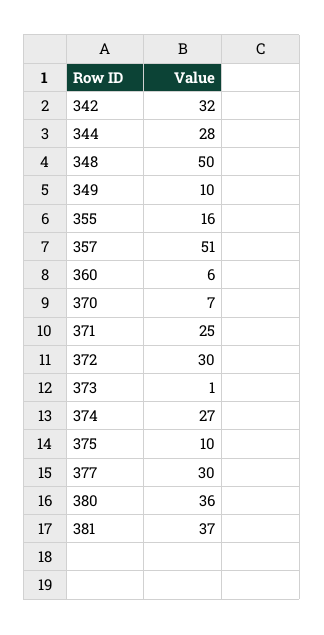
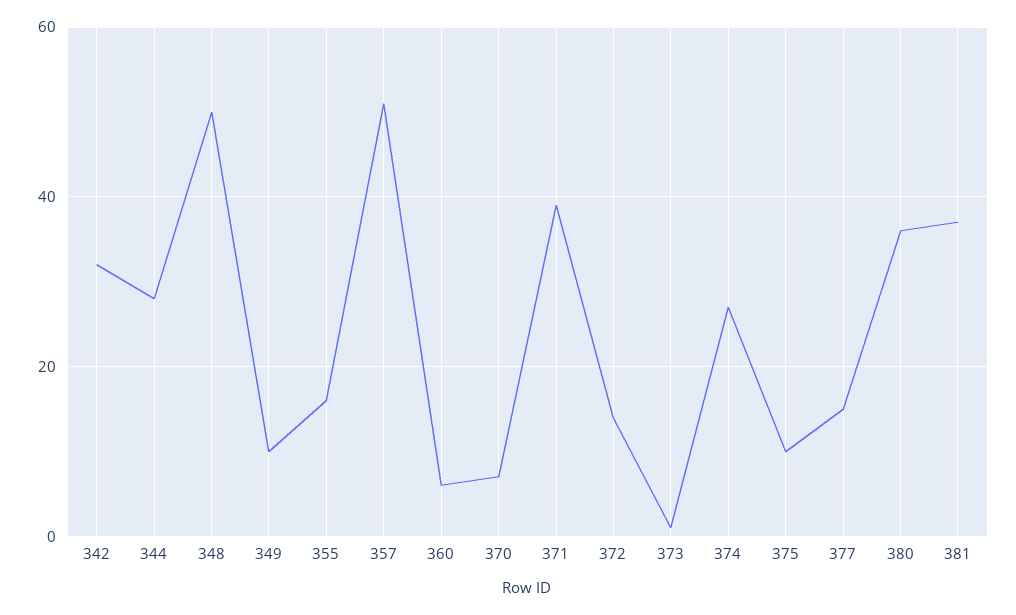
  {
    "342": 32,
    "344": 28,
    "348": 50,
    "349": 10,
    "355": 16,
    "357": 51,
    "360": 6,
    "370": 7,
-   "371": 25,
+   "371": 40,
-   "372": 30,
+   "372": 15,
    "373": 1,
    "374": 27,
    "375": 10,
-   "377": 30,
+   "377": 15,
    "380": 36,
    "381": 37
  }

